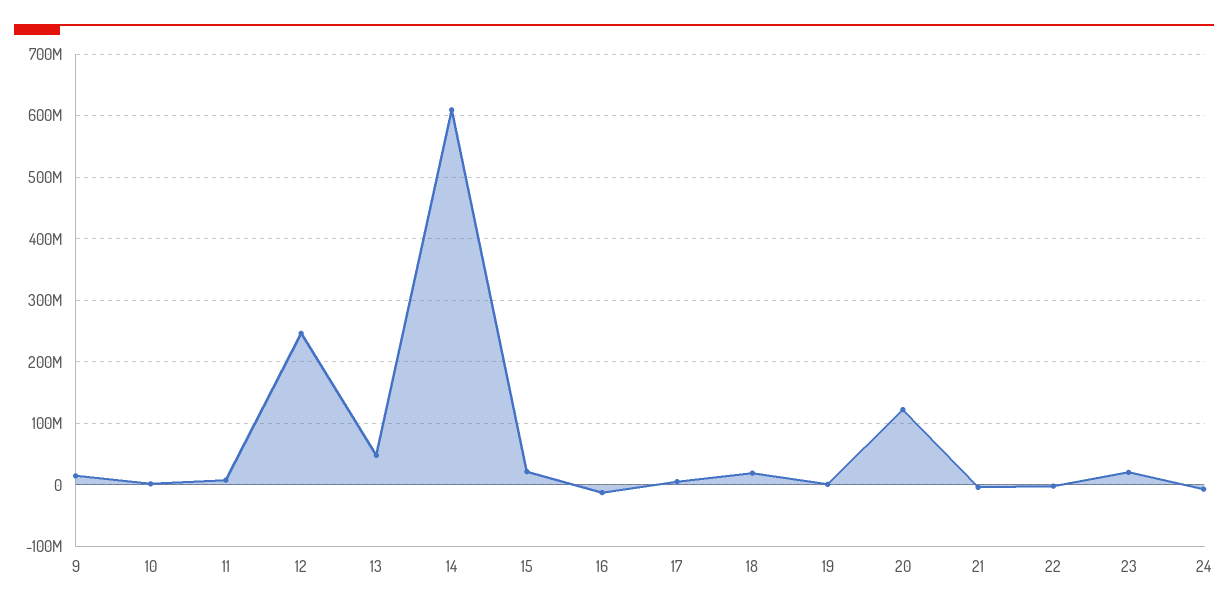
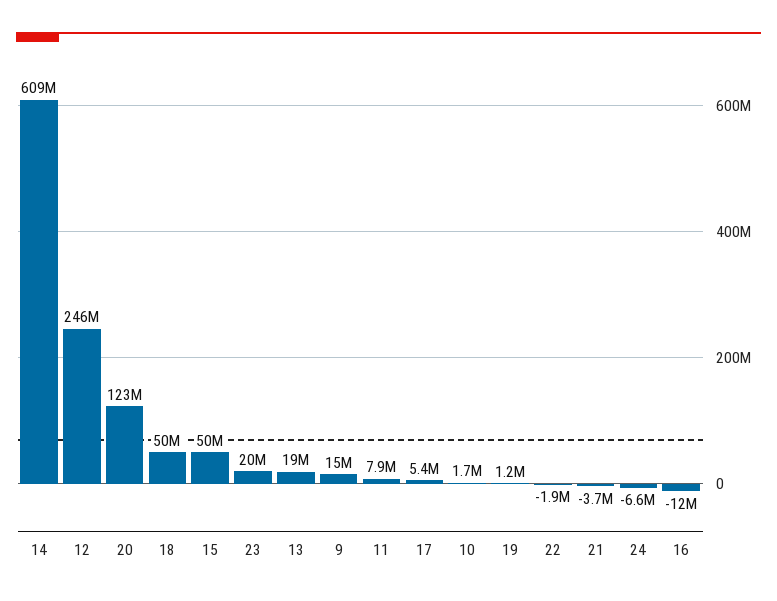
  {
    "9": 15000000,
    "10": 1700000,
    "11": 7900000,
    "12": 246000000,
-   "13": 50000000,
+   "13": 19000000,
    "14": 609000000,
-   "15": 20000000,
+   "15": 50000000,
    "16": -12000000,
    "17": 5400000,
-   "18": 20000000,
+   "18": 50000000,
    "19": 1200000,
    "20": 123000000,
    "21": -3700000,
    "22": -1900000,
    "23": 20000000,
    "24": -6600000
  }

